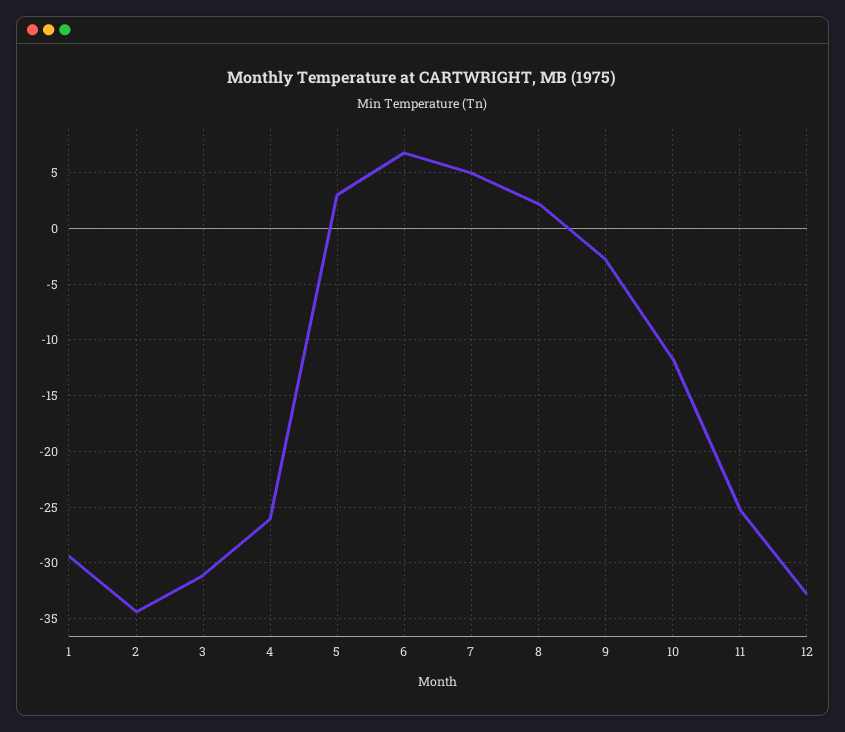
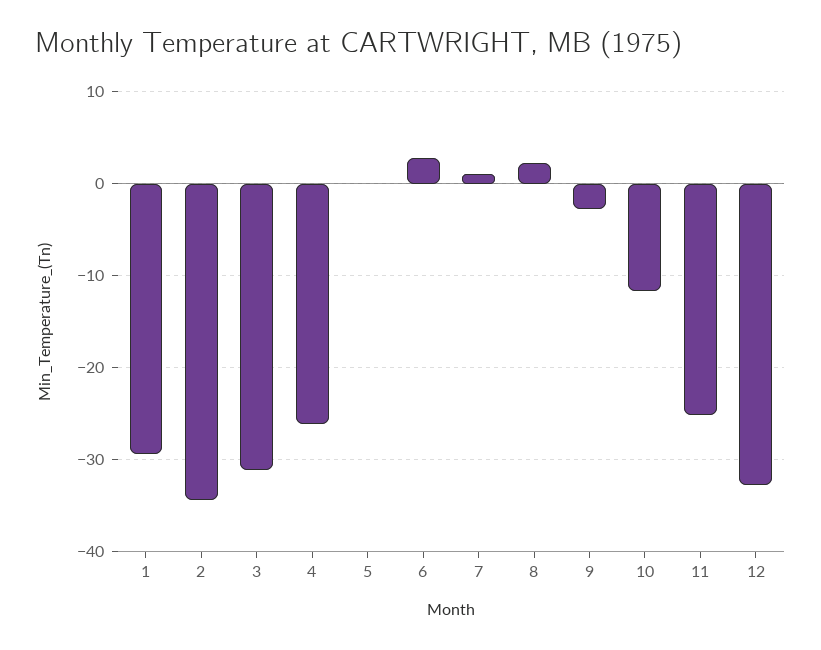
  {
    "1": -29,
    "2": -34,
    "3": -31,
    "4": -26,
-   "5": 3,
+   "5": 0,
-   "6": 7,
+   "6": 3,
-   "7": 5,
+   "7": 1,
    "8": 2,
    "9": -3,
    "10": -12,
    "11": -25,
    "12": -33
  }

